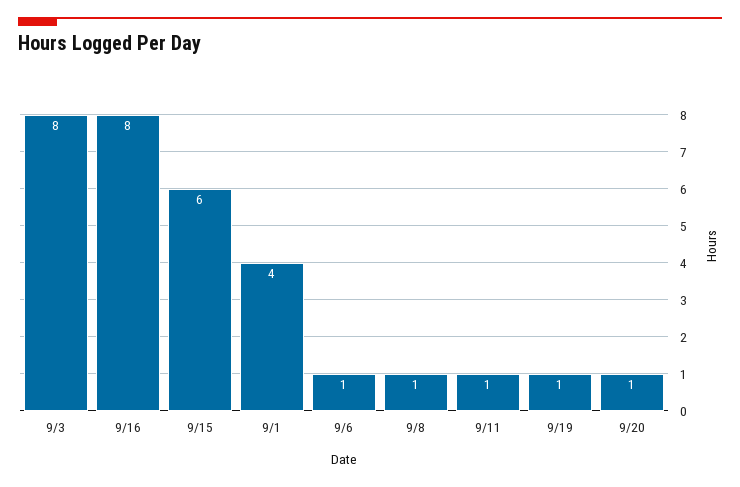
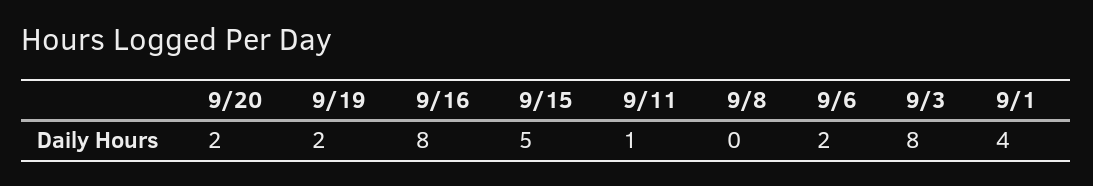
  {
    "9/3": 8,
    "9/16": 8,
-   "9/15": 6,
+   "9/15": 5,
    "9/1": 4,
-   "9/6": 1,
+   "9/6": 2,
-   "9/8": 1,
+   "9/8": 0,
    "9/11": 1,
-   "9/19": 1,
+   "9/19": 2,
-   "9/20": 1
+   "9/20": 2
  }

